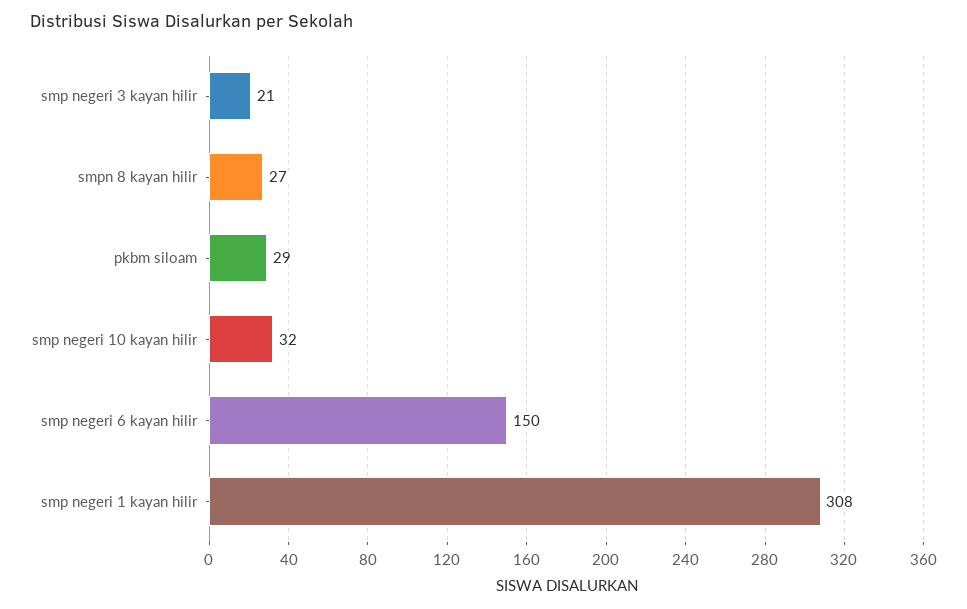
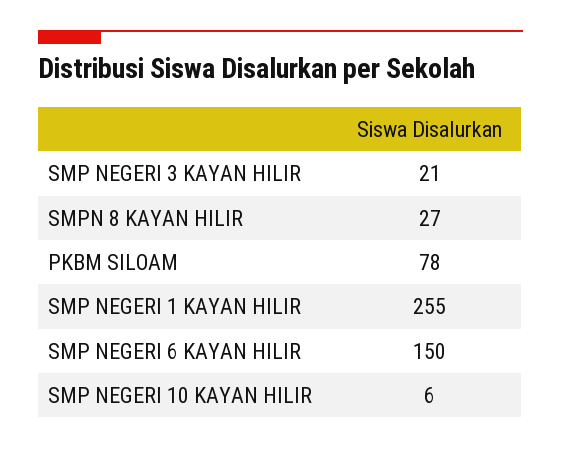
  {
    "smp negeri 3 kayan hilir": 21,
    "smpn 8 kayan hilir": 27,
-   "pkbm siloam": 29,
+   "pkbm siloam": 78,
-   "smp negeri 10 kayan hilir": 32,
+   "smp negeri 10 kayan hilir": 6,
    "smp negeri 6 kayan hilir": 150,
-   "smp negeri 1 kayan hilir": 308
+   "smp negeri 1 kayan hilir": 255
  }

